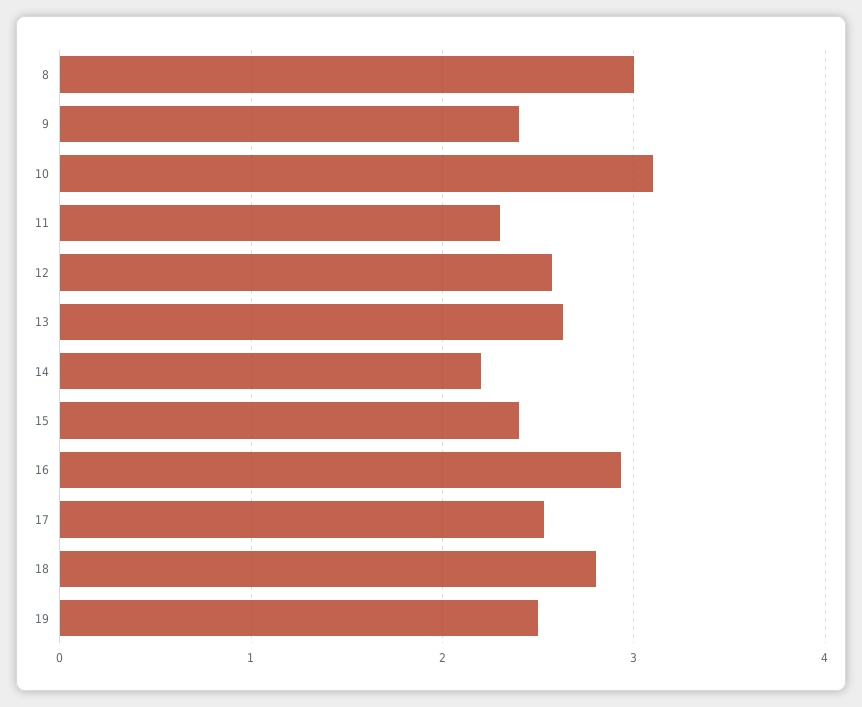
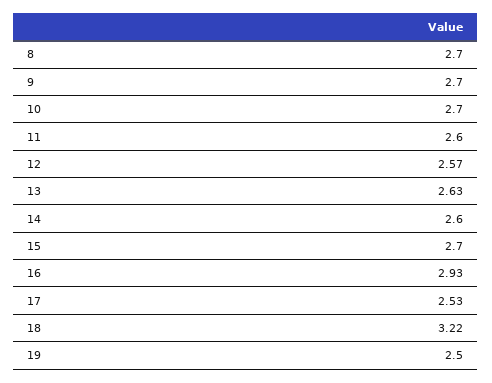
  {
-   "8": 3,
+   "8": 2.7,
-   "9": 2.4,
+   "9": 2.7,
-   "10": 3.1,
+   "10": 2.7,
-   "11": 2.3,
+   "11": 2.6,
    "12": 2.57,
    "13": 2.63,
-   "14": 2.2,
+   "14": 2.6,
-   "15": 2.4,
+   "15": 2.7,
    "16": 2.93,
    "17": 2.53,
-   "18": 2.8,
+   "18": 3.22,
    "19": 2.5
  }

